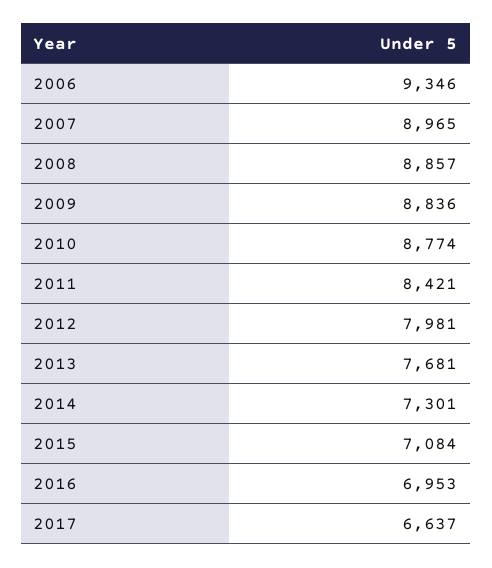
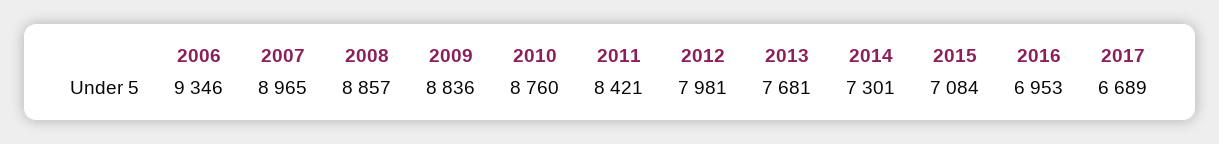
  {
    "2006": 9346,
    "2007": 8965,
    "2008": 8857,
    "2009": 8836,
-   "2010": 8774,
+   "2010": 8760,
    "2011": 8421,
    "2012": 7981,
    "2013": 7681,
    "2014": 7301,
    "2015": 7084,
    "2016": 6953,
-   "2017": 6637
+   "2017": 6689
  }

